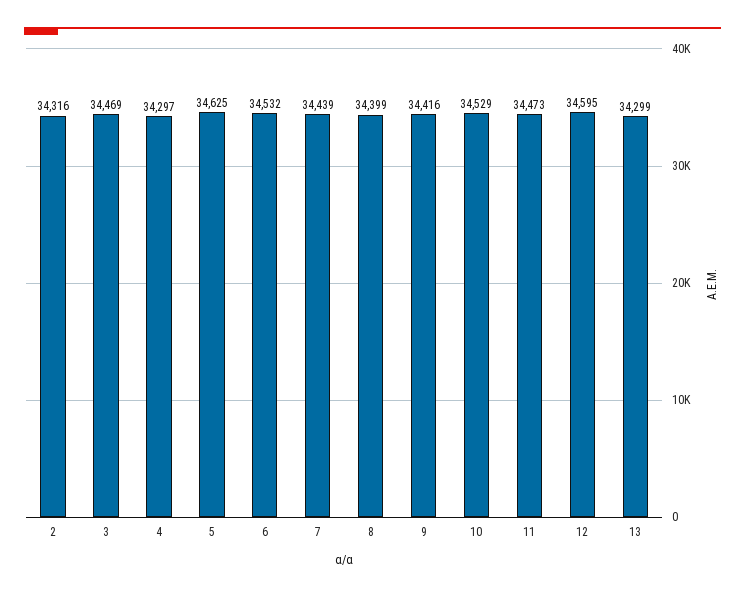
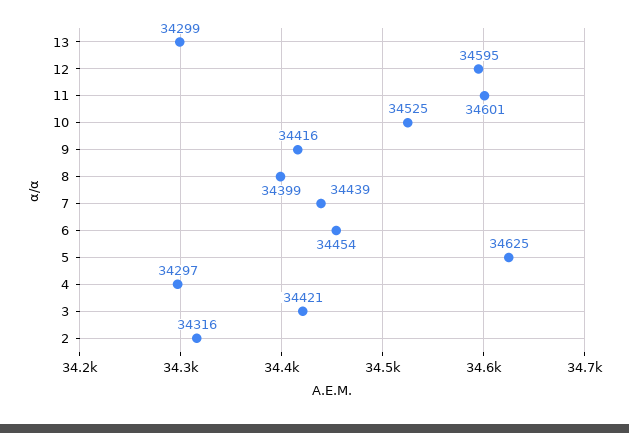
  {
    "2": 34316,
-   "3": 34469,
+   "3": 34421,
    "4": 34297,
    "5": 34625,
-   "6": 34532,
+   "6": 34454,
    "7": 34439,
    "8": 34399,
    "9": 34416,
-   "10": 34529,
+   "10": 34525,
-   "11": 34473,
+   "11": 34601,
    "12": 34595,
    "13": 34299
  }

